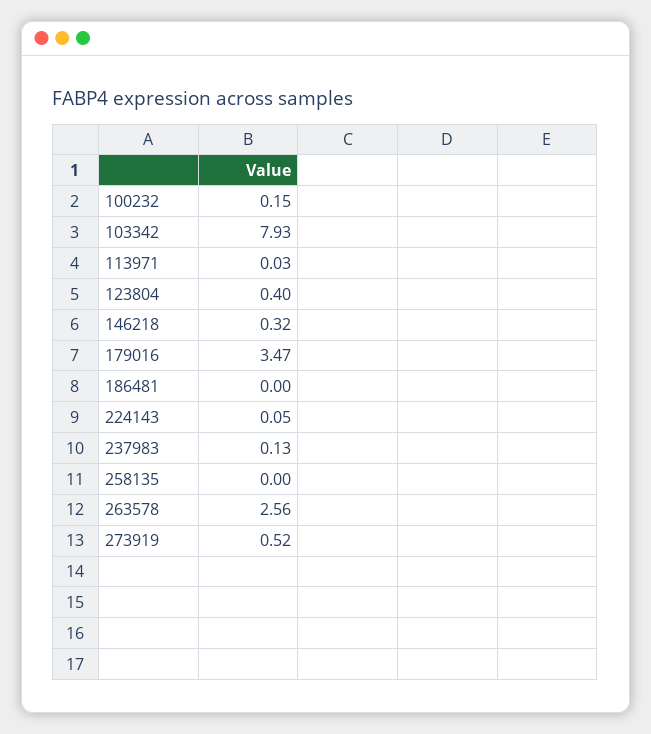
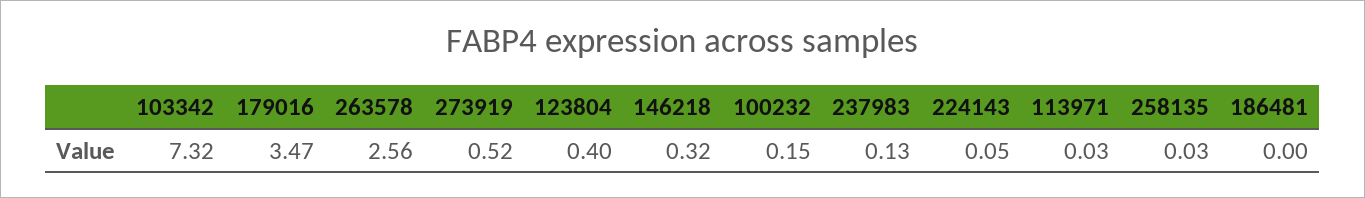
  {
    "100232": 0.15,
-   "103342": 7.93,
+   "103342": 7.32,
    "113971": 0.03,
    "123804": 0.4,
    "146218": 0.32,
    "179016": 3.47,
    "186481": 0,
    "224143": 0.05,
    "237983": 0.13,
-   "258135": 0,
+   "258135": 0.03,
    "263578": 2.56,
    "273919": 0.52
  }

